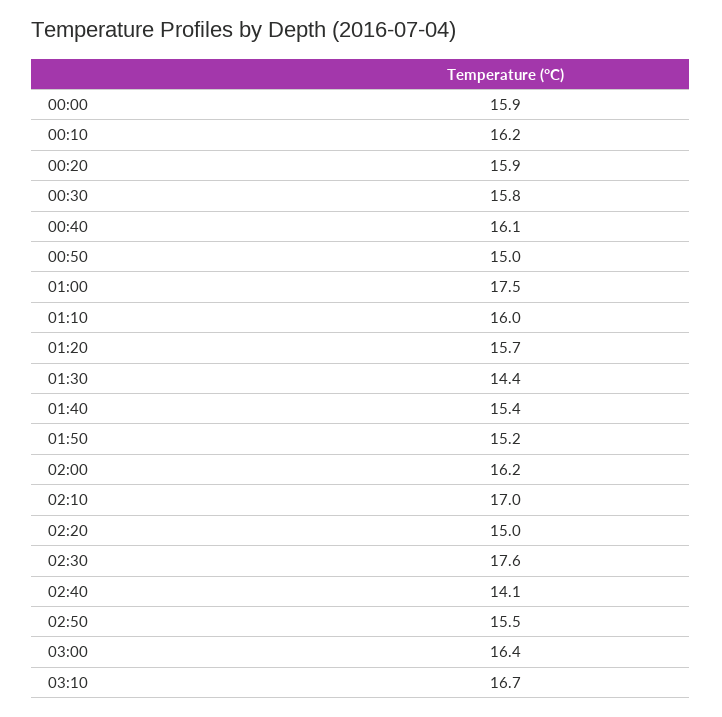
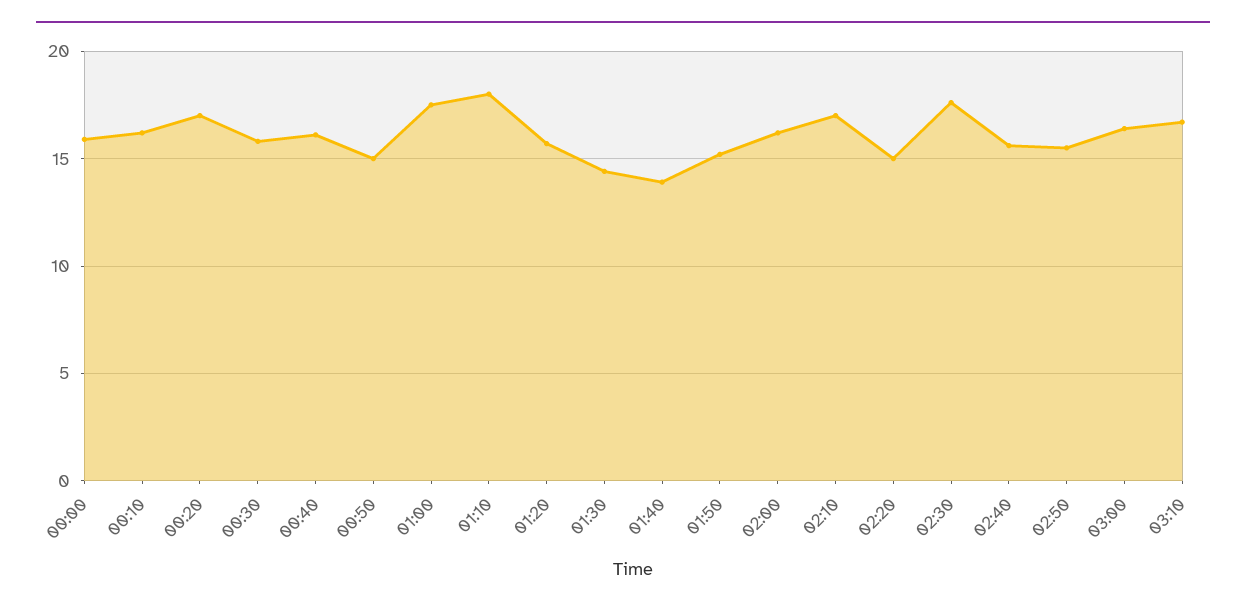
  {
    "00:00": 15.9,
    "00:10": 16.2,
-   "00:20": 15.9,
+   "00:20": 17,
    "00:30": 15.8,
    "00:40": 16.1,
    "00:50": 15,
    "01:00": 17.5,
-   "01:10": 16,
+   "01:10": 18,
    "01:20": 15.7,
    "01:30": 14.4,
-   "01:40": 15.4,
+   "01:40": 14,
    "01:50": 15.2,
    "02:00": 16.2,
    "02:10": 17,
    "02:20": 15,
    "02:30": 17.6,
-   "02:40": 14.1,
+   "02:40": 15.5,
    "02:50": 15.5,
    "03:00": 16.4,
    "03:10": 16.7
  }

